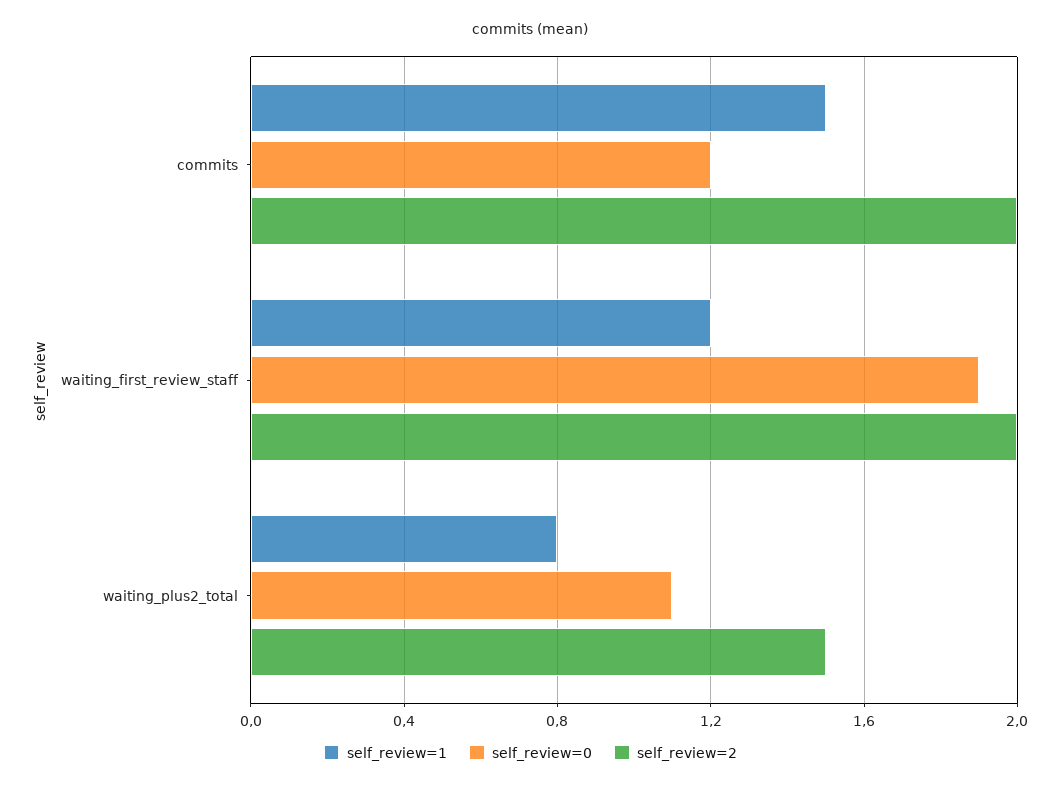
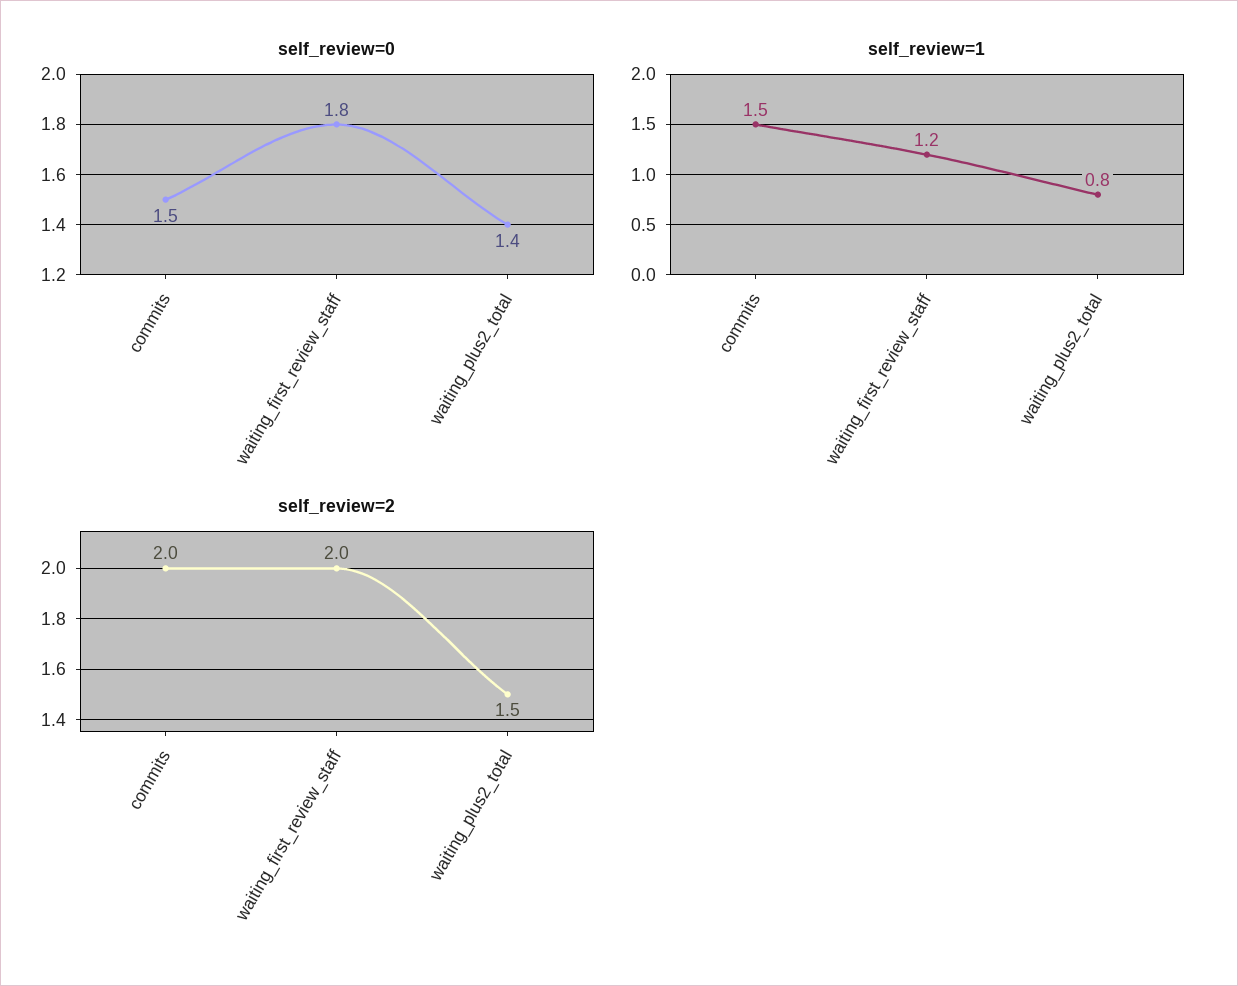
  {
    "self_review=1": {
      "commits": 1.5,
      "waiting_first_review_staff": 1.2,
      "waiting_plus2_total": 0.8
    },
    "self_review=0": {
-     "commits": 1.2,
+     "commits": 1.5,
-     "waiting_first_review_staff": 1.9,
+     "waiting_first_review_staff": 1.8,
-     "waiting_plus2_total": 1.1
+     "waiting_plus2_total": 1.4
    },
    "self_review=2": {
      "commits": 2,
      "waiting_first_review_staff": 2,
      "waiting_plus2_total": 1.5
    }
  }

